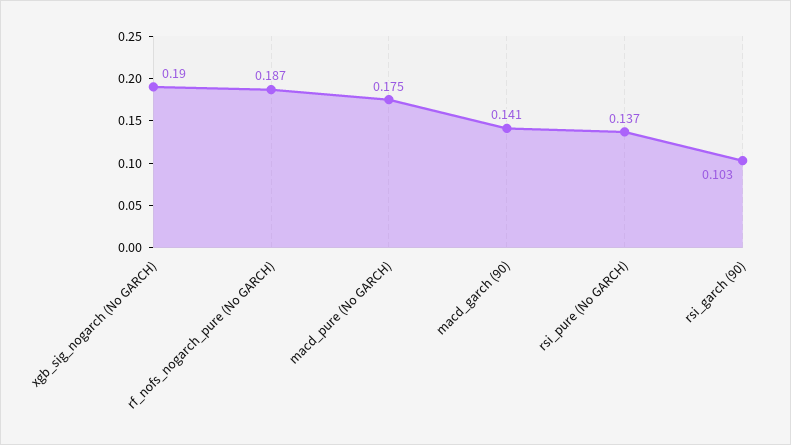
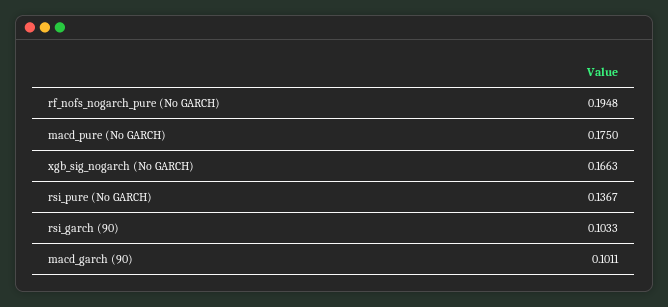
  {
-   "xgb_sig_nogarch (No GARCH)": 0.19,
+   "xgb_sig_nogarch (No GARCH)": 0.1663,
-   "rf_nofs_nogarch_pure (No GARCH)": 0.187,
+   "rf_nofs_nogarch_pure (No GARCH)": 0.1948,
    "macd_pure (No GARCH)": 0.175,
-   "macd_garch (90)": 0.141,
+   "macd_garch (90)": 0.1011,
    "rsi_pure (No GARCH)": 0.1367,
    "rsi_garch (90)": 0.1033
  }

